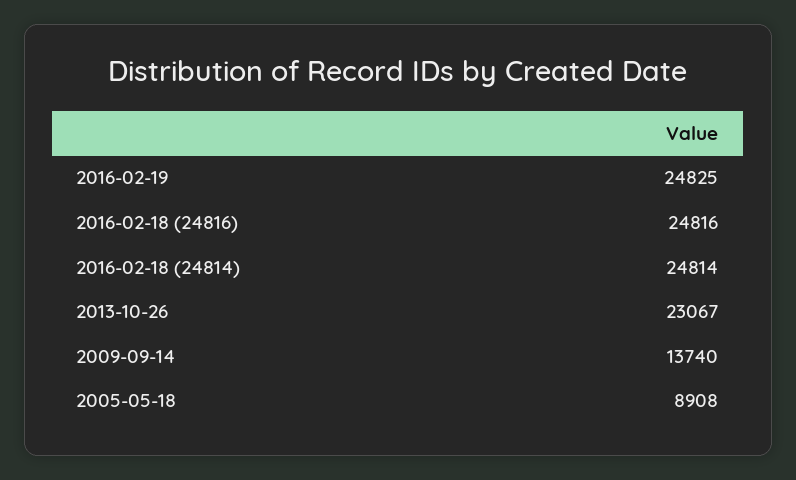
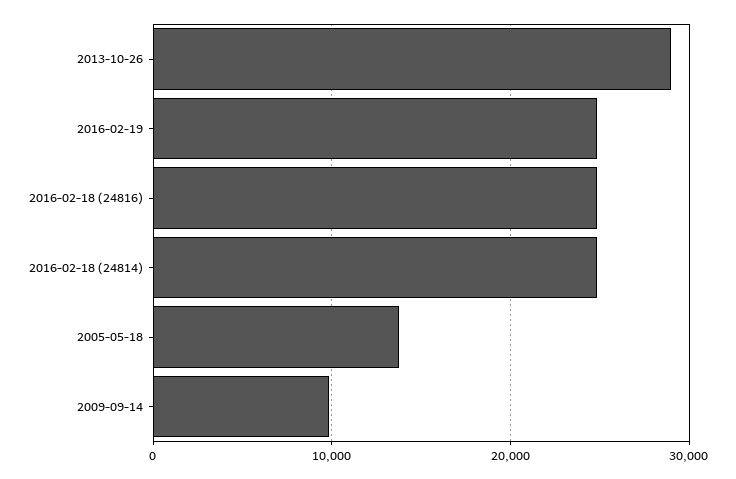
  {
    "2016-02-19": 24825,
    "2016-02-18 (24816)": 24816,
    "2016-02-18 (24814)": 24814,
-   "2013-10-26": 23067,
+   "2013-10-26": 29000,
-   "2009-09-14": 13740,
+   "2009-09-14": 10000,
-   "2005-05-18": 8908
+   "2005-05-18": 14000
  }

